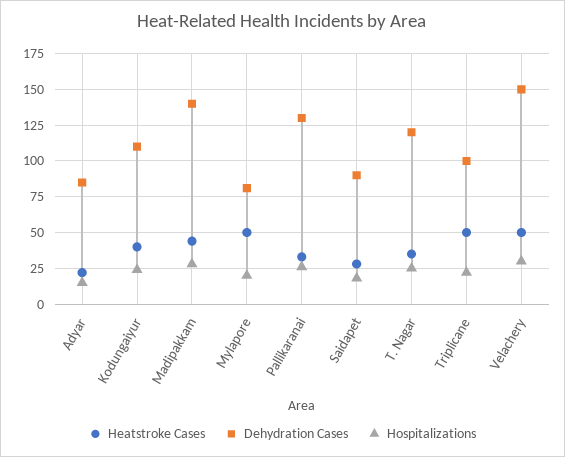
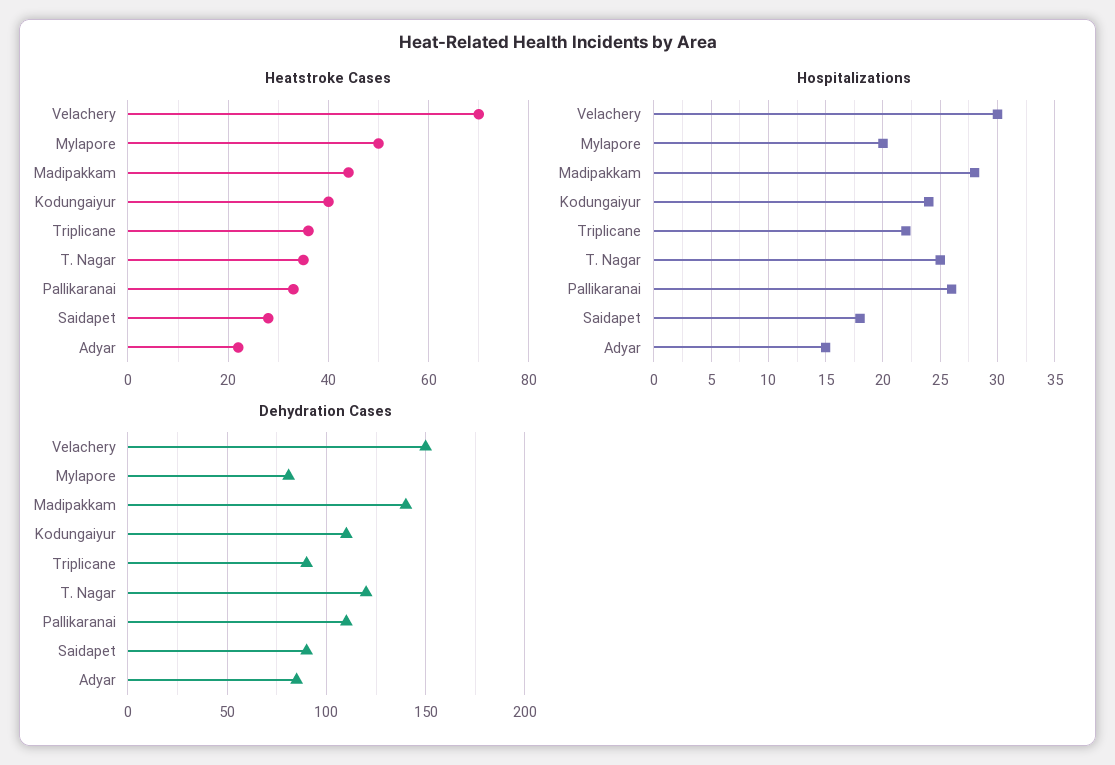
  {
    "Heatstroke Cases": {
      "Adyar": 20,
      "Kodungaiyur": 40,
      "Madipakkam": 45,
      "Mylapore": 50,
      "Pallikaranai": 35,
      "Saidapet": 30,
      "T. Nagar": 35,
-     "Triplicane": 50,
+     "Triplicane": 35,
-     "Velachery": 50
+     "Velachery": 70
    },
    "Dehydration Cases": {
      "Adyar": 85,
      "Kodungaiyur": 110,
      "Madipakkam": 140,
      "Mylapore": 80,
-     "Pallikaranai": 130,
+     "Pallikaranai": 110,
      "Saidapet": 90,
      "T. Nagar": 120,
-     "Triplicane": 100,
+     "Triplicane": 90,
      "Velachery": 150
    },
    "Hospitalizations": {
      "Adyar": 15,
      "Kodungaiyur": 24,
      "Madipakkam": 28,
      "Mylapore": 20,
      "Pallikaranai": 26,
      "Saidapet": 18,
      "T. Nagar": 25,
      "Triplicane": 22,
      "Velachery": 30
    }
  }

